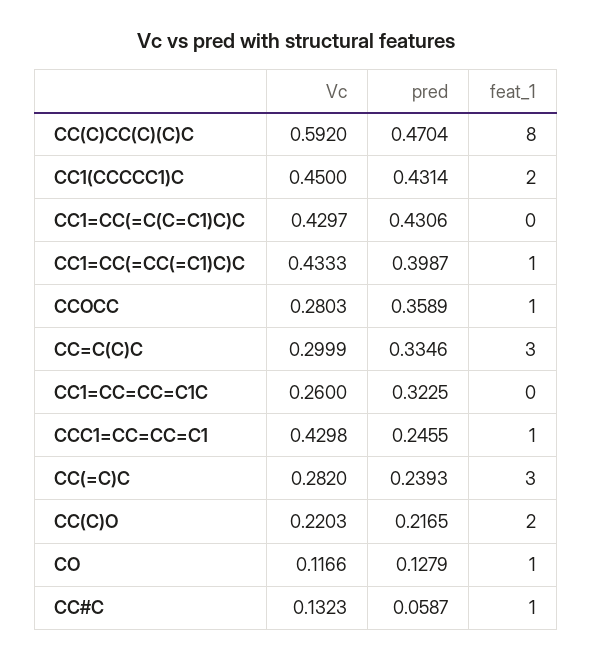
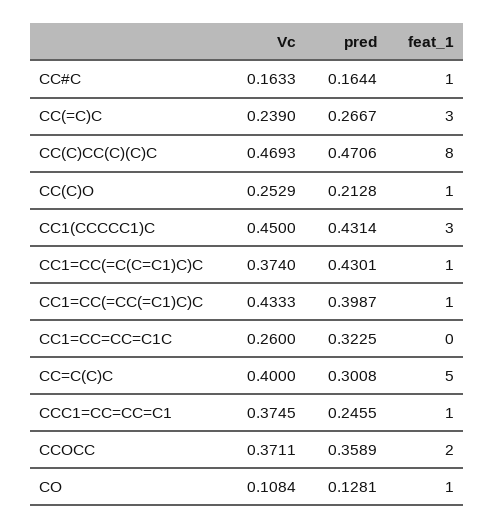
  {
    "Vc": {
-     "CC(C)CC(C)(C)C": 0.592,
+     "CC(C)CC(C)(C)C": 0.4693,
      "CC1(CCCCC1)C": 0.45,
-     "CC1=CC(=C(C=C1)C)C": 0.4297,
+     "CC1=CC(=C(C=C1)C)C": 0.374,
      "CC1=CC(=CC(=C1)C)C": 0.4333,
-     "CCOCC": 0.2803,
+     "CCOCC": 0.3711,
-     "CC=C(C)C": 0.2999,
+     "CC=C(C)C": 0.4,
      "CC1=CC=CC=C1C": 0.26,
-     "CCC1=CC=CC=C1": 0.4298,
+     "CCC1=CC=CC=C1": 0.3745,
-     "CC(=C)C": 0.282,
+     "CC(=C)C": 0.239,
-     "CC(C)O": 0.2203,
+     "CC(C)O": 0.2529,
-     "CO": 0.1166,
+     "CO": 0.1084,
-     "CC#C": 0.1323
+     "CC#C": 0.1633
    },
    "pred": {
-     "CC(C)CC(C)(C)C": 0.4704,
+     "CC(C)CC(C)(C)C": 0.4706,
      "CC1(CCCCC1)C": 0.4314,
-     "CC1=CC(=C(C=C1)C)C": 0.4306,
+     "CC1=CC(=C(C=C1)C)C": 0.4301,
      "CC1=CC(=CC(=C1)C)C": 0.3987,
      "CCOCC": 0.3589,
-     "CC=C(C)C": 0.3346,
+     "CC=C(C)C": 0.3008,
      "CC1=CC=CC=C1C": 0.3225,
      "CCC1=CC=CC=C1": 0.2455,
-     "CC(=C)C": 0.2393,
+     "CC(=C)C": 0.2667,
-     "CC(C)O": 0.2165,
+     "CC(C)O": 0.2128,
-     "CO": 0.1279,
+     "CO": 0.1281,
-     "CC#C": 0.0587
+     "CC#C": 0.1644
    },
    "feat_1": {
      "CC(C)CC(C)(C)C": 8,
-     "CC1(CCCCC1)C": 2,
+     "CC1(CCCCC1)C": 3,
-     "CC1=CC(=C(C=C1)C)C": 0,
+     "CC1=CC(=C(C=C1)C)C": 1,
      "CC1=CC(=CC(=C1)C)C": 1,
-     "CCOCC": 1,
+     "CCOCC": 2,
-     "CC=C(C)C": 3,
+     "CC=C(C)C": 5,
      "CC1=CC=CC=C1C": 0,
      "CCC1=CC=CC=C1": 1,
      "CC(=C)C": 3,
-     "CC(C)O": 2,
+     "CC(C)O": 1,
      "CO": 1,
      "CC#C": 1
    }
  }

